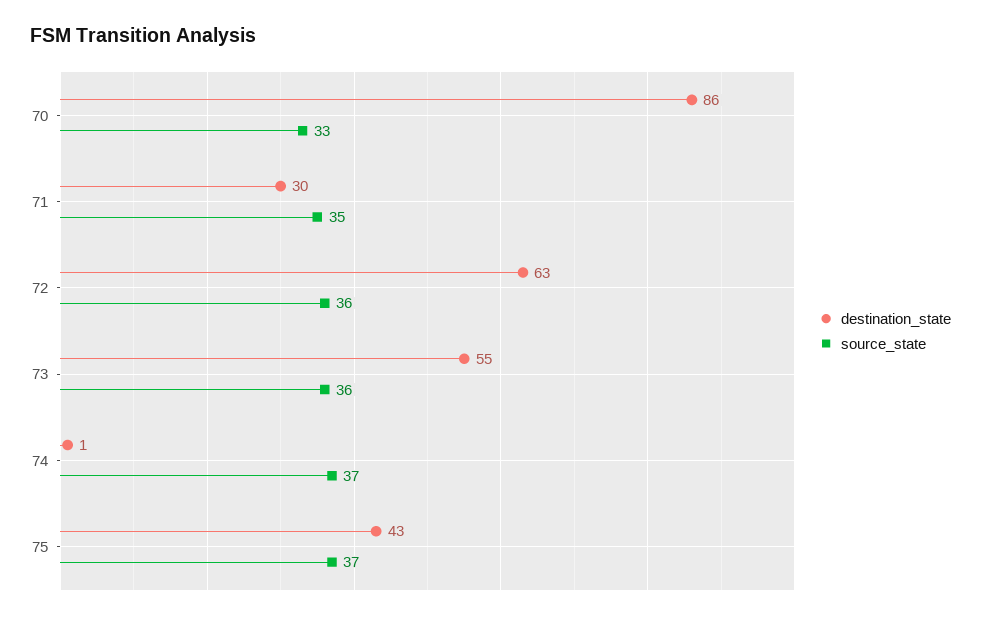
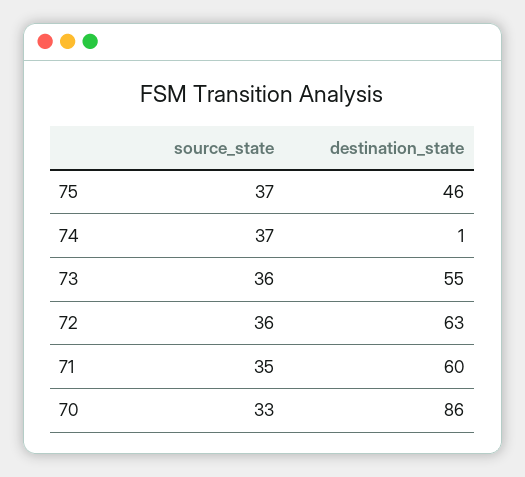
  {
    "destination_state": {
      "70": 86,
-     "71": 30,
+     "71": 60,
      "72": 63,
      "73": 55,
      "74": 1,
-     "75": 43
+     "75": 46
    },
    "source_state": {
      "70": 33,
      "71": 35,
      "72": 36,
      "73": 36,
      "74": 37,
      "75": 37
    }
  }

